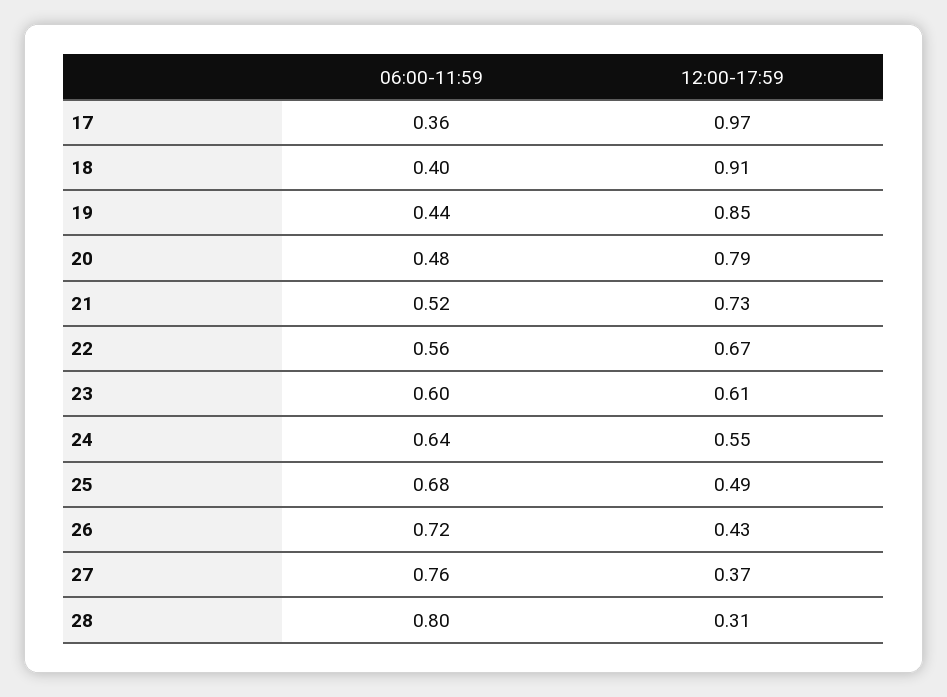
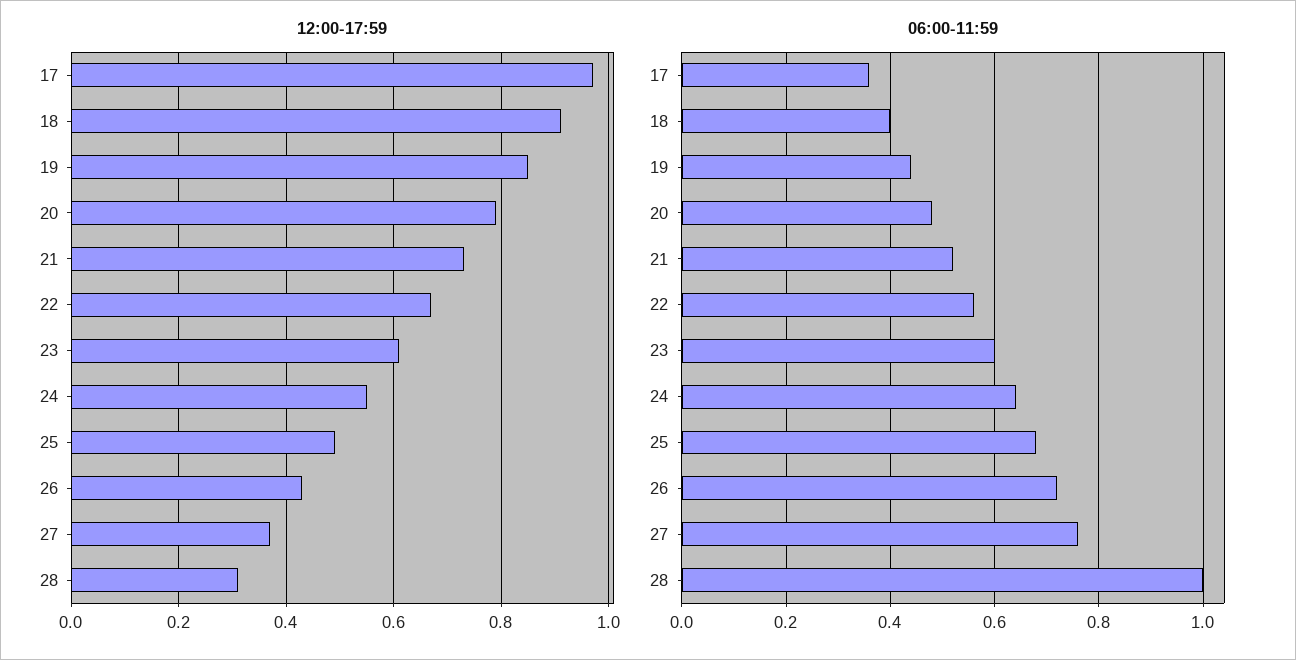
  {
    "06:00-11:59": {
      "17": 0.36,
      "18": 0.4,
      "19": 0.44,
      "20": 0.48,
      "21": 0.52,
      "22": 0.56,
      "23": 0.6,
      "24": 0.64,
      "25": 0.68,
      "26": 0.72,
      "27": 0.76,
-     "28": 0.8
+     "28": 1
    },
    "12:00-17:59": {
      "17": 0.97,
      "18": 0.91,
      "19": 0.85,
      "20": 0.79,
      "21": 0.73,
      "22": 0.67,
      "23": 0.61,
      "24": 0.55,
      "25": 0.49,
      "26": 0.43,
      "27": 0.37,
      "28": 0.31
    }
  }

